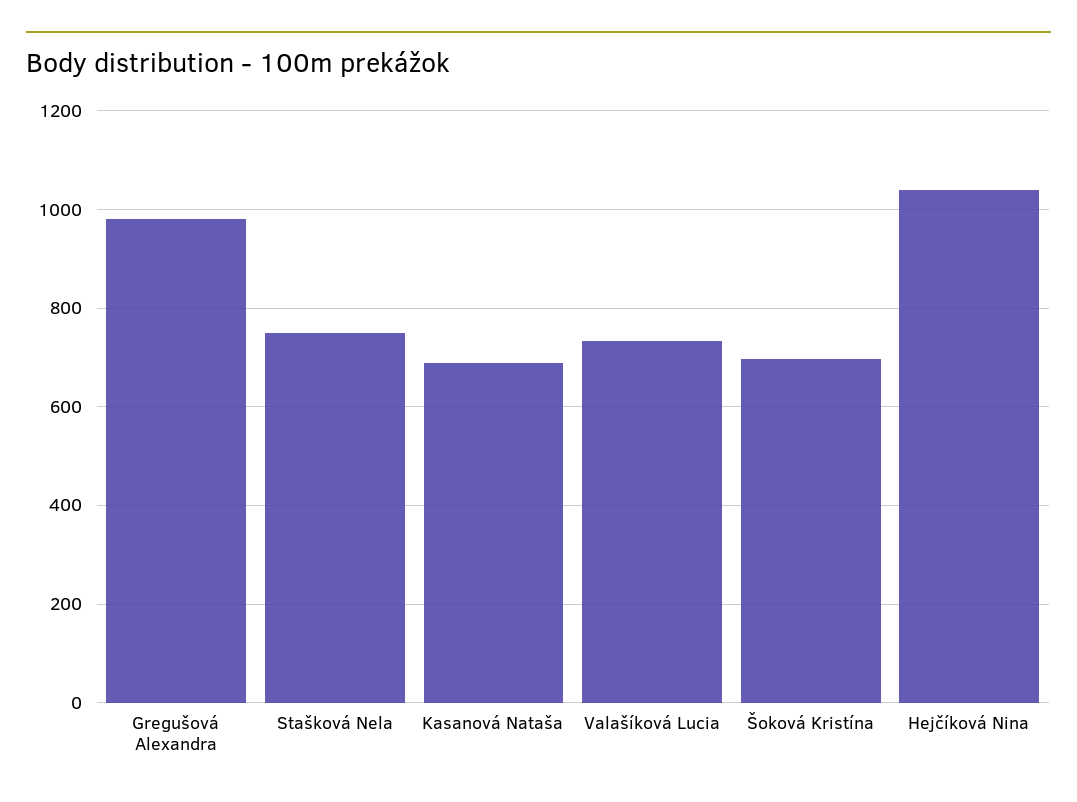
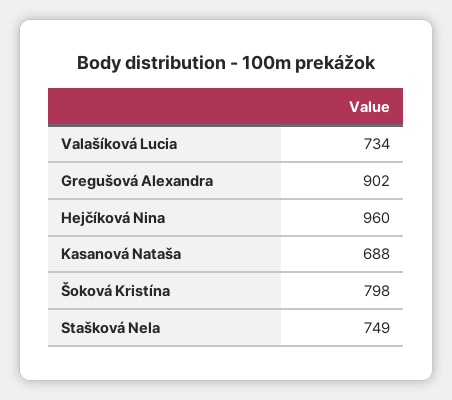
  {
-   "Gregušová Alexandra": 980,
+   "Gregušová Alexandra": 902,
    "Stašková Nela": 749,
    "Kasanová Nataša": 688,
    "Valašíková Lucia": 734,
-   "Šoková Kristína": 700,
+   "Šoková Kristína": 798,
-   "Hejčíková Nina": 1040
+   "Hejčíková Nina": 960
  }

